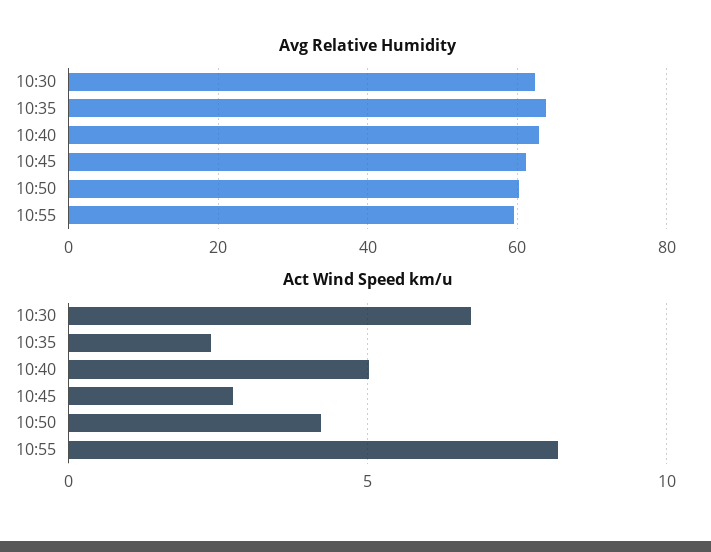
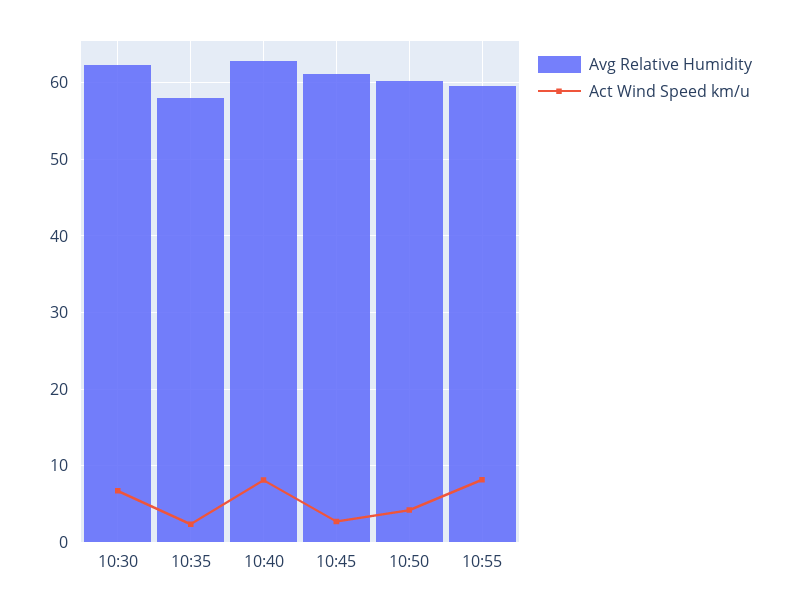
  {
    "Avg Relative Humidity": {
      "10:30": 62,
-     "10:35": 64,
+     "10:35": 58,
      "10:40": 63,
      "10:45": 61,
      "10:50": 60,
      "10:55": 60
    },
    "Act Wind Speed km/u": {
      "10:30": 6.5,
      "10:35": 2.5,
-     "10:40": 5,
+     "10:40": 8,
      "10:45": 2.5,
      "10:50": 4,
      "10:55": 8
    }
  }

